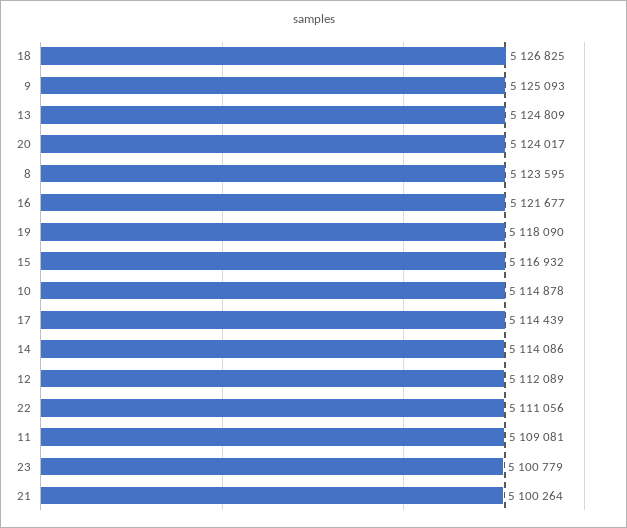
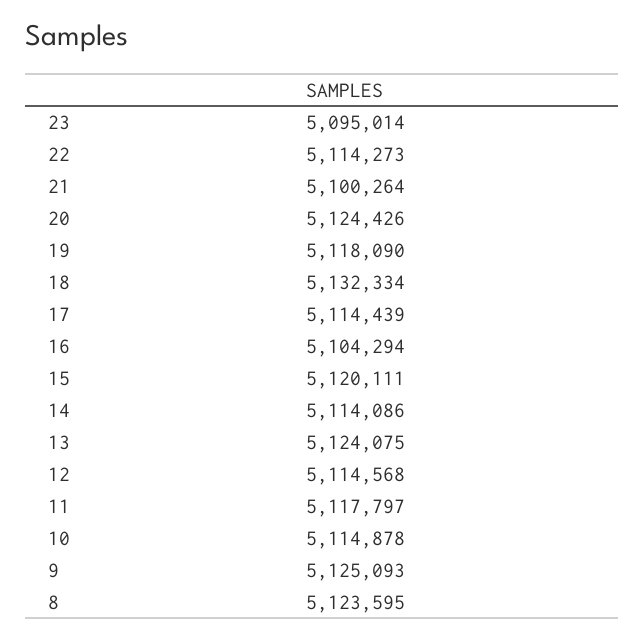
  {
-   "18": 5126825,
+   "18": 5132334,
    "9": 5125093,
-   "13": 5124809,
+   "13": 5124075,
-   "20": 5124017,
+   "20": 5124426,
    "8": 5123595,
-   "16": 5121677,
+   "16": 5104294,
    "19": 5118090,
-   "15": 5116932,
+   "15": 5120111,
    "10": 5114878,
    "17": 5114439,
    "14": 5114086,
-   "12": 5112089,
+   "12": 5114568,
-   "22": 5111056,
+   "22": 5114273,
-   "11": 5109081,
+   "11": 5117797,
-   "23": 5100779,
+   "23": 5095014,
    "21": 5100264
  }

